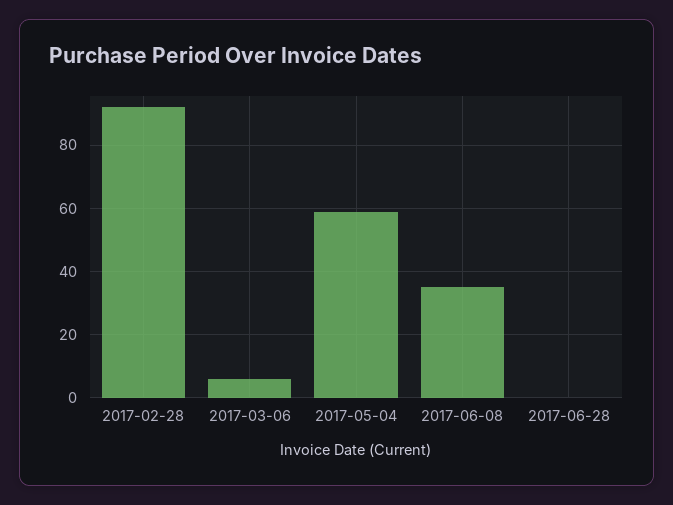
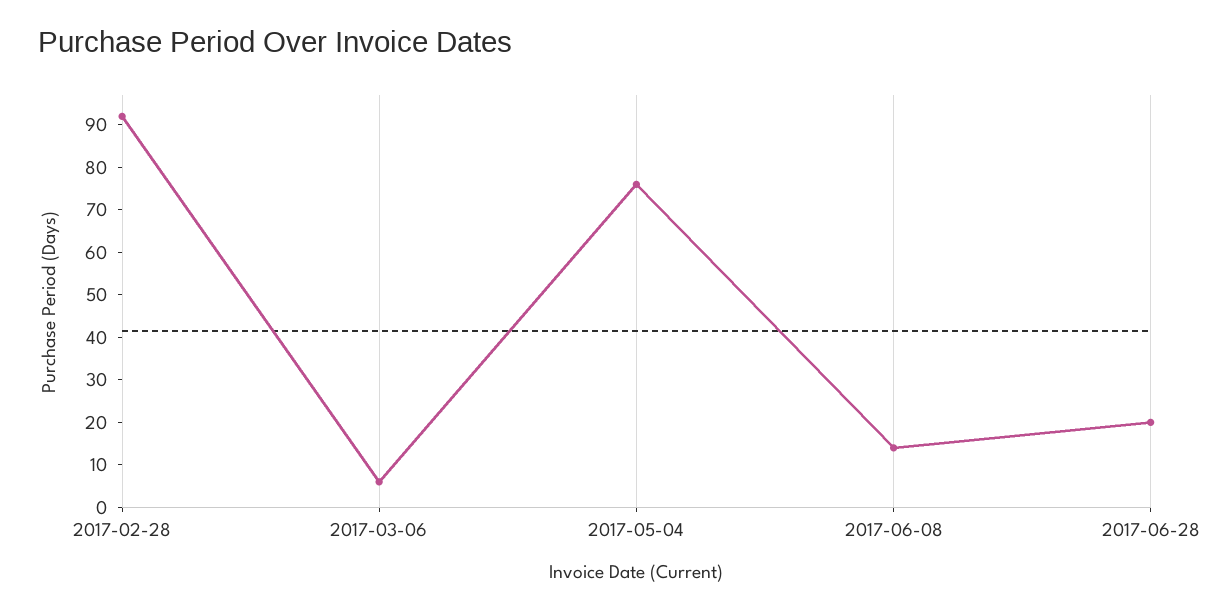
  {
    "2017-02-28": 90,
    "2017-03-06": 5,
-   "2017-05-04": 60,
+   "2017-05-04": 75,
-   "2017-06-08": 35,
+   "2017-06-08": 15,
-   "2017-06-28": 0
+   "2017-06-28": 20
  }

